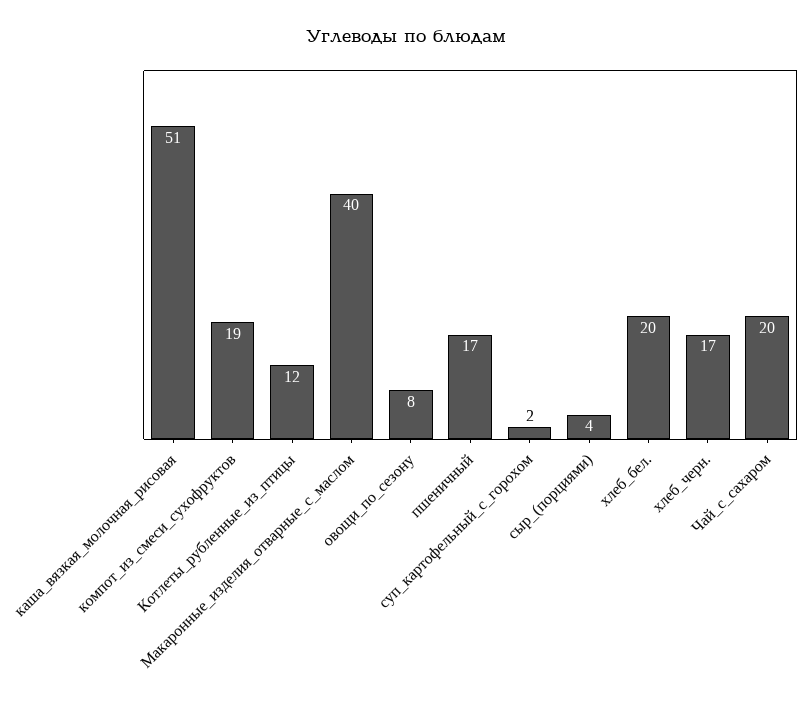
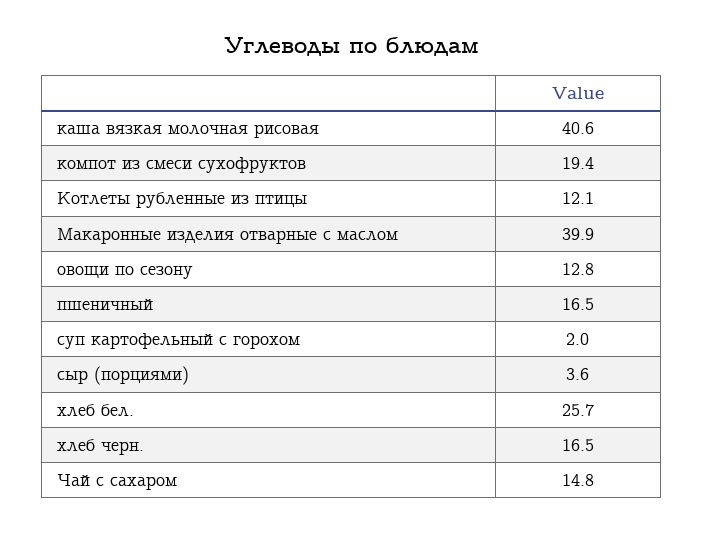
  {
-   "каша_вязкая_молочная_рисовая": 51,
+   "каша_вязкая_молочная_рисовая": 40.6,
    "компот_из_смеси_сухофруктов": 19.4,
    "Котлеты_рубленные_из_птицы": 12.1,
    "Макаронные_изделия_отварные_с_маслом": 39.9,
-   "овощи_по_сезону": 8,
+   "овощи_по_сезону": 12.8,
    "пшеничный": 16.5,
    "суп_картофельный_с_горохом": 2,
    "сыр_(порциями)": 3.6,
-   "хлеб_бел.": 20,
+   "хлеб_бел.": 25.7,
    "хлеб_черн.": 16.5,
-   "Чай_с_сахаром": 20
+   "Чай_с_сахаром": 14.8
  }

